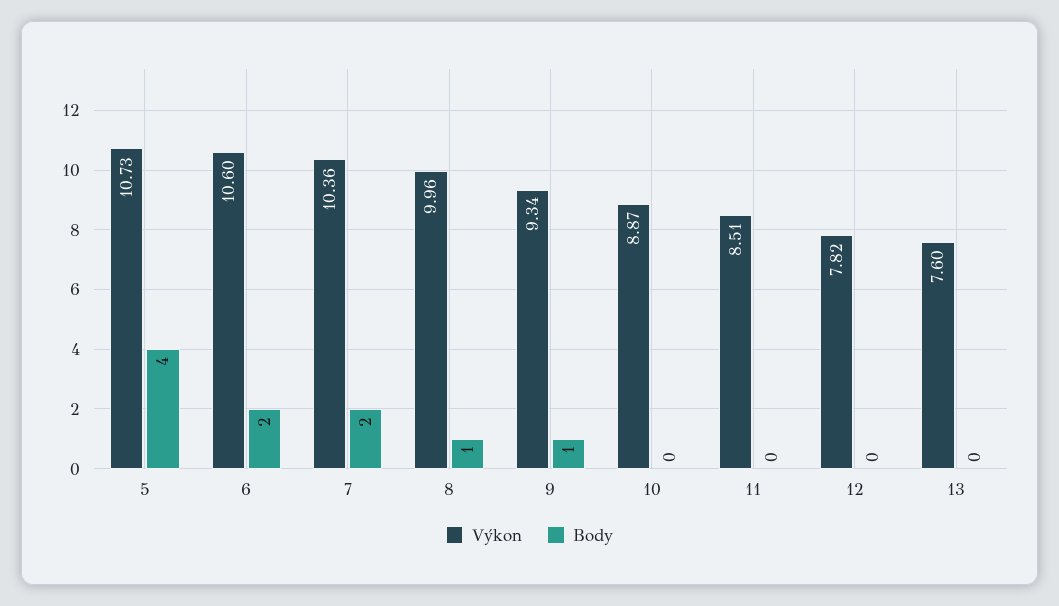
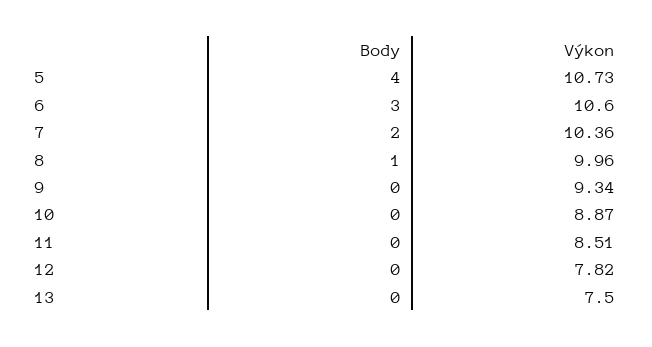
  {
    "Výkon": {
      "5": 10.73,
      "6": 10.6,
      "7": 10.36,
      "8": 9.96,
      "9": 9.34,
      "10": 8.87,
      "11": 8.51,
      "12": 7.82,
-     "13": 7.6
+     "13": 7.5
    },
    "Body": {
      "5": 4,
-     "6": 2,
+     "6": 3,
      "7": 2,
      "8": 1,
-     "9": 1,
+     "9": 0,
      "10": 0,
      "11": 0,
      "12": 0,
      "13": 0
    }
  }

